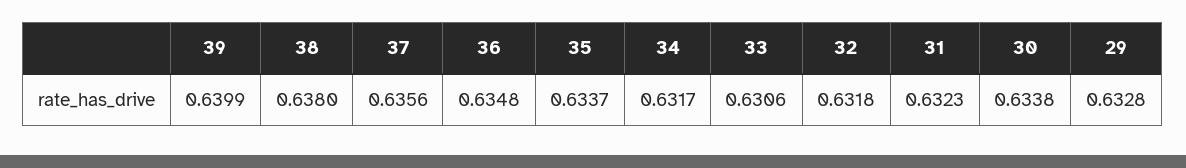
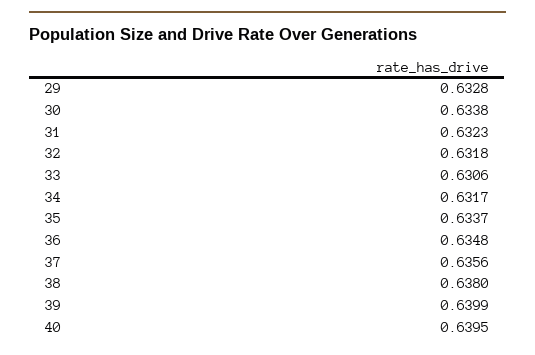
  {
    "39": 0.6399,
    "38": 0.638,
    "37": 0.6356,
    "36": 0.6348,
    "35": 0.6337,
    "34": 0.6317,
    "33": 0.6306,
    "32": 0.6318,
    "31": 0.6323,
    "30": 0.6338,
-   "29": 0.6328
+   "29": 0.6328,
+   "40": 0.6395
  }

